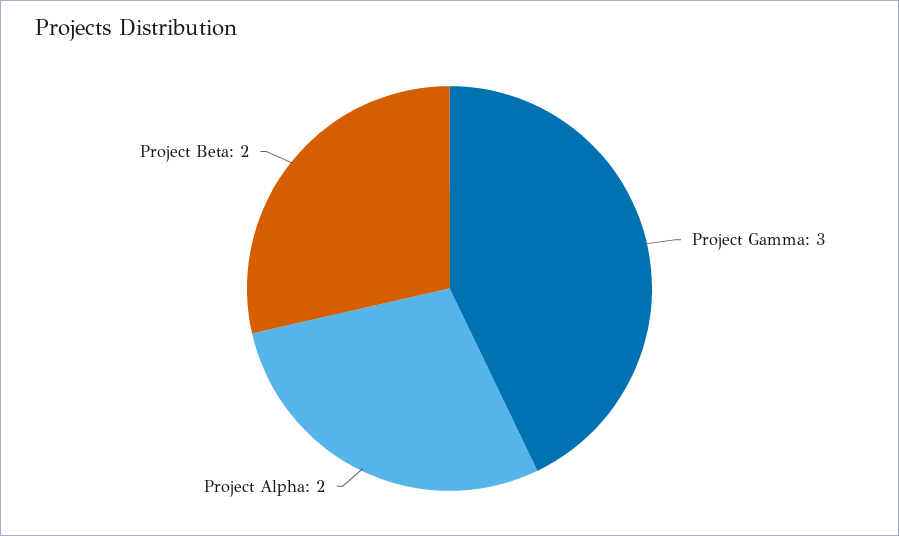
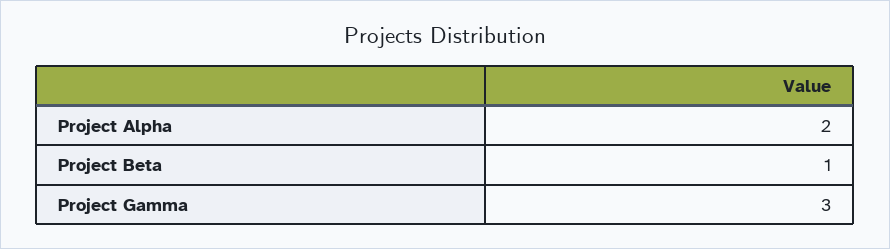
  {
    "Project Gamma": 3,
    "Project Alpha": 2,
-   "Project Beta": 2
+   "Project Beta": 1
  }

